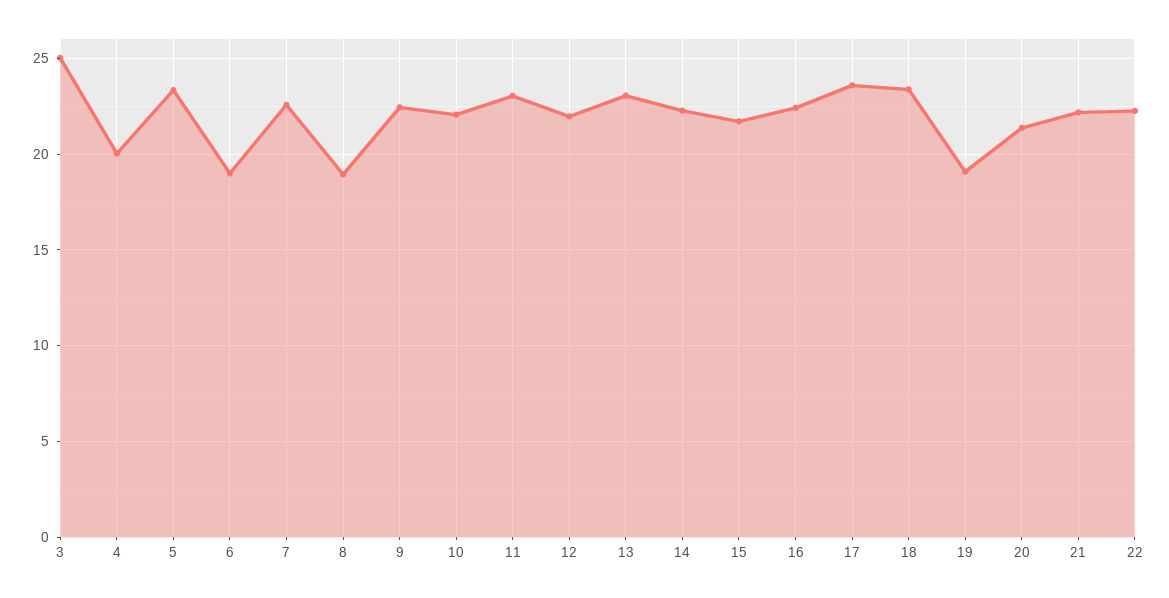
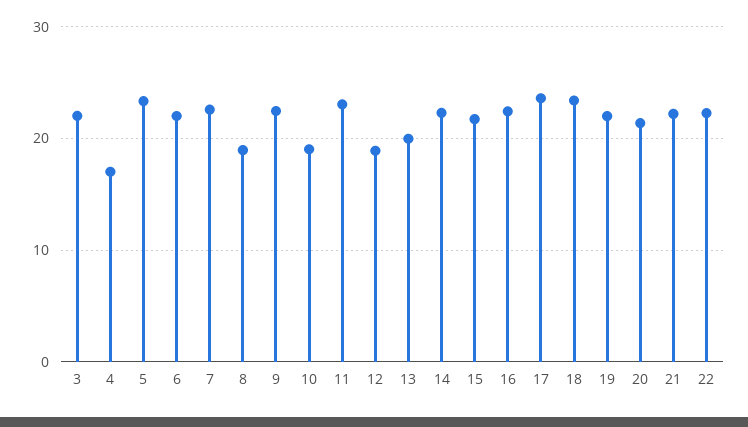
  {
-   "3": 25,
+   "3": 22,
-   "4": 20,
+   "4": 17,
    "5": 23.5,
-   "6": 19,
+   "6": 22,
    "7": 22.5,
    "8": 19,
    "9": 22.5,
-   "10": 22,
+   "10": 19,
    "11": 23,
-   "12": 22,
+   "12": 19,
-   "13": 23,
+   "13": 20,
    "14": 22.5,
    "15": 21.5,
    "16": 22.5,
    "17": 23.5,
    "18": 23.5,
-   "19": 19,
+   "19": 22,
    "20": 21.5,
    "21": 22,
    "22": 22.5
  }

